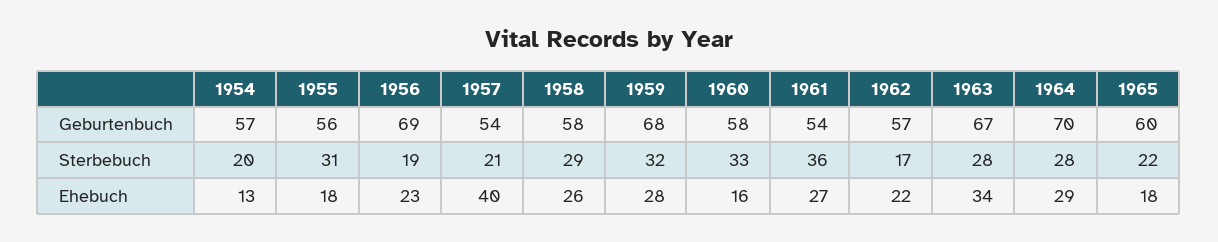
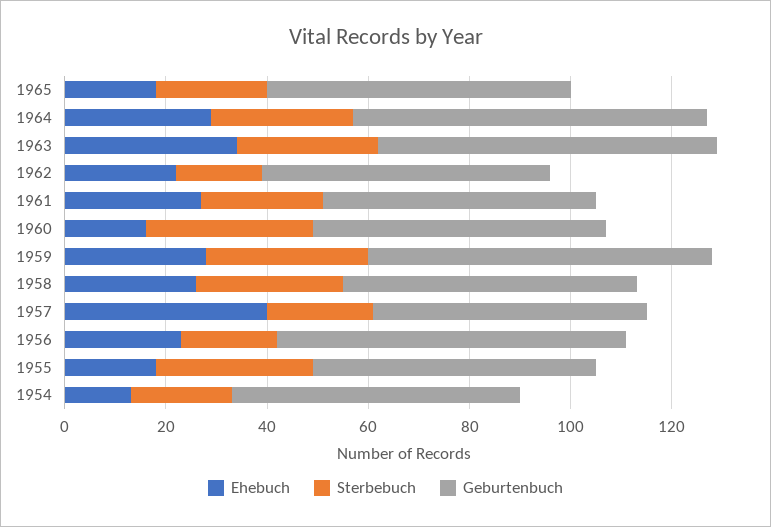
  {
    "Geburtenbuch": {
      "1954": 57,
      "1955": 56,
      "1956": 69,
      "1957": 54,
      "1958": 58,
      "1959": 68,
      "1960": 58,
      "1961": 54,
      "1962": 57,
      "1963": 67,
      "1964": 70,
      "1965": 60
    },
    "Sterbebuch": {
      "1954": 20,
      "1955": 31,
      "1956": 19,
      "1957": 21,
      "1958": 29,
      "1959": 32,
      "1960": 33,
-     "1961": 36,
+     "1961": 25,
      "1962": 17,
      "1963": 28,
      "1964": 28,
      "1965": 22
    },
    "Ehebuch": {
      "1954": 13,
      "1955": 18,
      "1956": 23,
      "1957": 40,
      "1958": 26,
      "1959": 28,
      "1960": 16,
      "1961": 27,
      "1962": 22,
      "1963": 34,
      "1964": 29,
      "1965": 18
    }
  }

